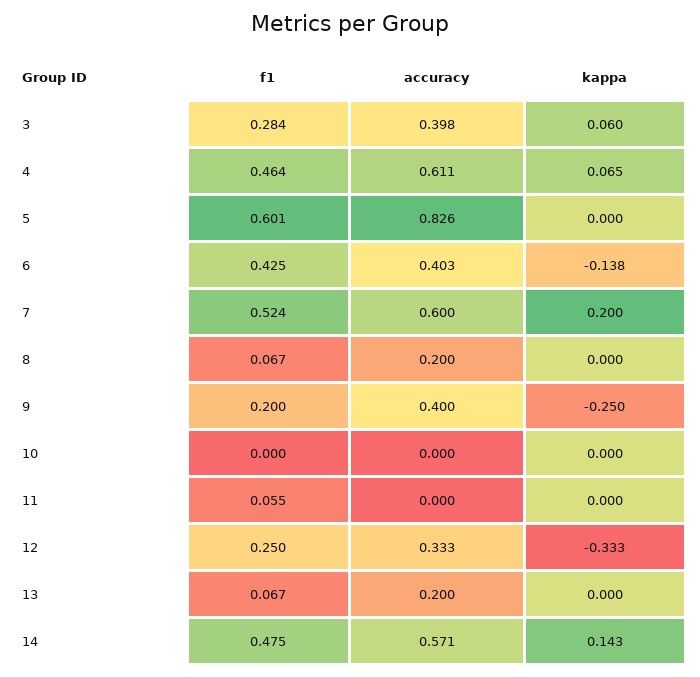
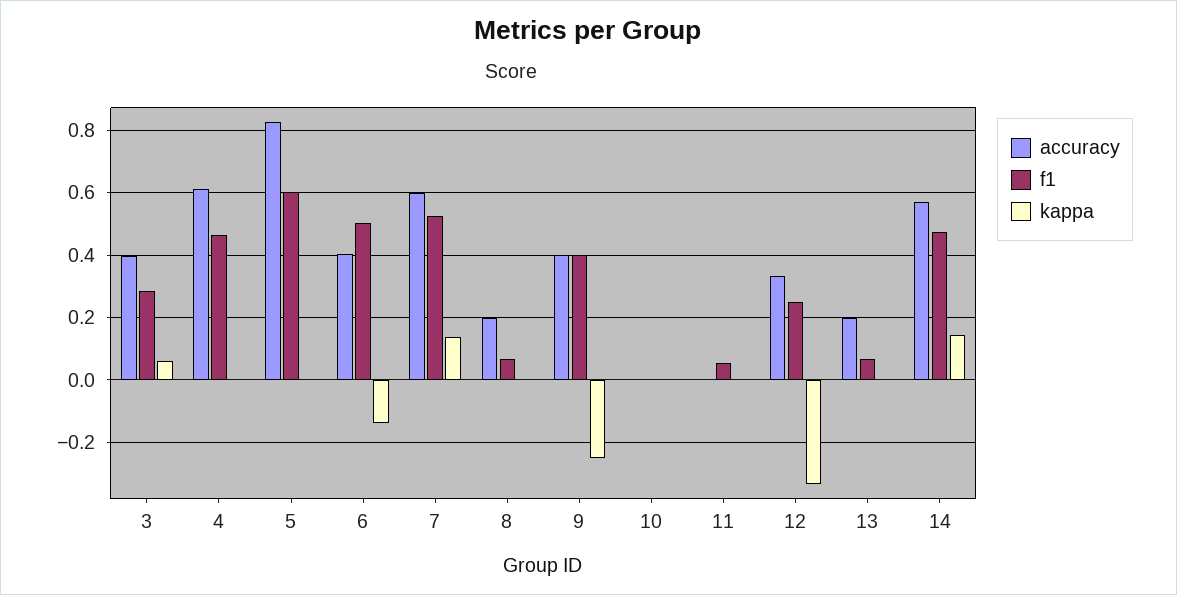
  {
    "f1": {
      "3": 0.284,
      "4": 0.464,
      "5": 0.601,
-     "6": 0.425,
+     "6": 0.5,
      "7": 0.524,
      "8": 0.067,
-     "9": 0.2,
+     "9": 0.4,
      "10": 0,
      "11": 0.055,
      "12": 0.25,
      "13": 0.067,
      "14": 0.475
    },
    "accuracy": {
      "3": 0.398,
      "4": 0.611,
      "5": 0.826,
      "6": 0.403,
      "7": 0.6,
      "8": 0.2,
      "9": 0.4,
      "10": 0,
      "11": 0,
      "12": 0.333,
      "13": 0.2,
      "14": 0.571
    },
    "kappa": {
      "3": 0.06,
-     "4": 0.065,
+     "4": 0,
      "5": 0,
      "6": -0.138,
-     "7": 0.2,
+     "7": 0.14,
      "8": 0,
      "9": -0.25,
      "10": 0,
      "11": 0,
      "12": -0.333,
      "13": 0,
      "14": 0.143
    }
  }

